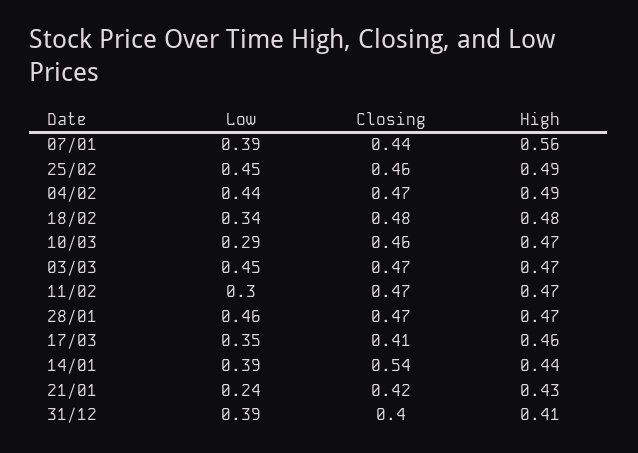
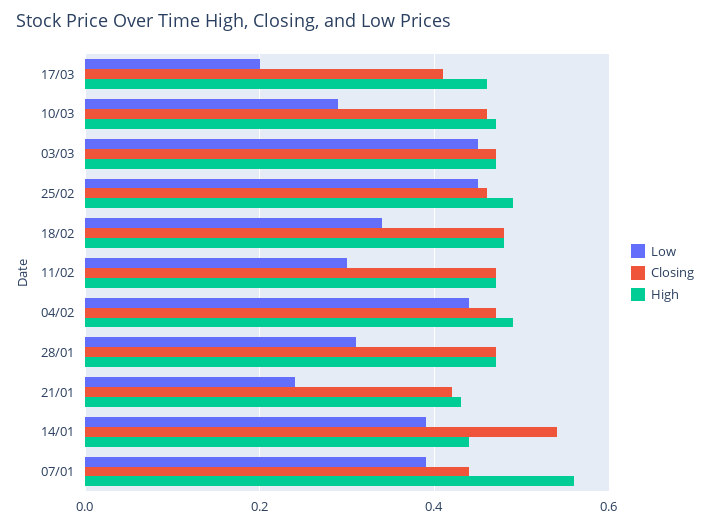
  {
    "Low": {
      "07/01": 0.39,
      "25/02": 0.45,
      "04/02": 0.44,
      "18/02": 0.34,
      "10/03": 0.29,
      "03/03": 0.45,
      "11/02": 0.3,
-     "28/01": 0.46,
+     "28/01": 0.3,
-     "17/03": 0.35,
+     "17/03": 0.2,
      "14/01": 0.39,
-     "21/01": 0.24,
+     "21/01": 0.24
-     "31/12": 0.39
    },
    "Closing": {
      "07/01": 0.44,
      "25/02": 0.46,
      "04/02": 0.47,
      "18/02": 0.48,
      "10/03": 0.46,
      "03/03": 0.47,
      "11/02": 0.47,
      "28/01": 0.47,
      "17/03": 0.41,
      "14/01": 0.54,
-     "21/01": 0.42,
+     "21/01": 0.42
-     "31/12": 0.4
    },
    "High": {
      "07/01": 0.56,
      "25/02": 0.49,
      "04/02": 0.49,
      "18/02": 0.48,
      "10/03": 0.47,
      "03/03": 0.47,
      "11/02": 0.47,
      "28/01": 0.47,
      "17/03": 0.46,
      "14/01": 0.44,
-     "21/01": 0.43,
+     "21/01": 0.43
-     "31/12": 0.41
    }
  }

